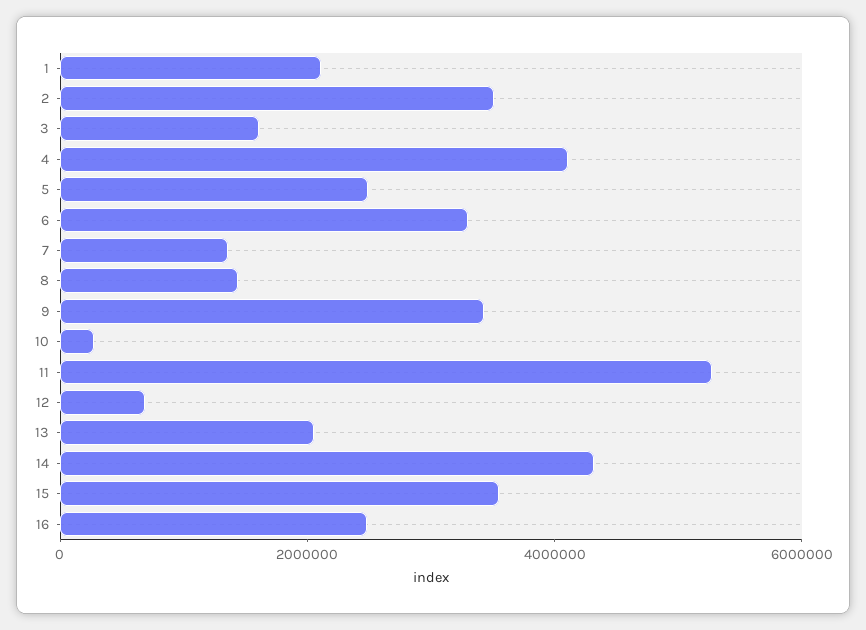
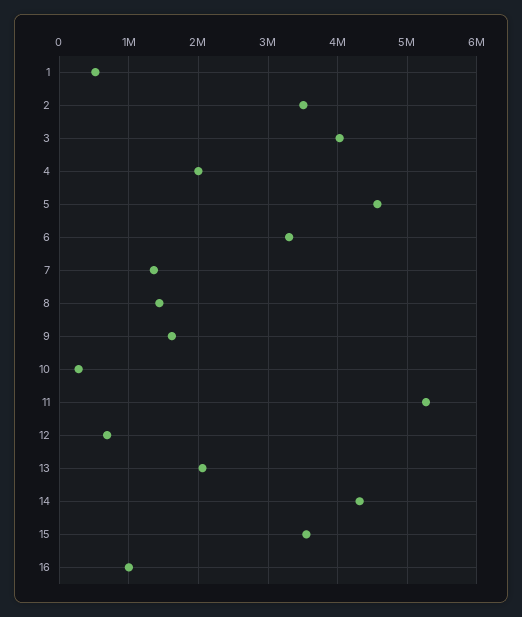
  {
-   "1": 2000000,
+   "1": 500000,
    "2": 3500000,
-   "3": 1500000,
+   "3": 4000000,
-   "4": 4000000,
+   "4": 2000000,
-   "5": 2500000,
+   "5": 4600000,
    "6": 3300000,
    "7": 1400000,
    "8": 1400000,
-   "9": 3500000,
+   "9": 1600000,
    "10": 300000,
    "11": 5300000,
    "12": 700000,
    "13": 2100000,
    "14": 4300000,
    "15": 3600000,
-   "16": 2500000
+   "16": 1000000
  }

